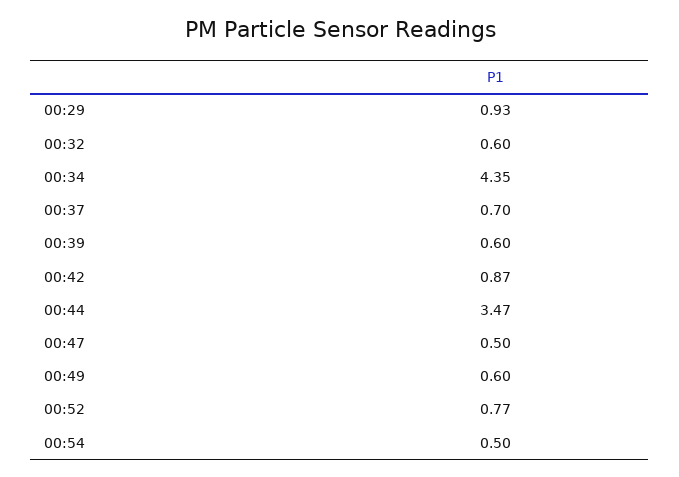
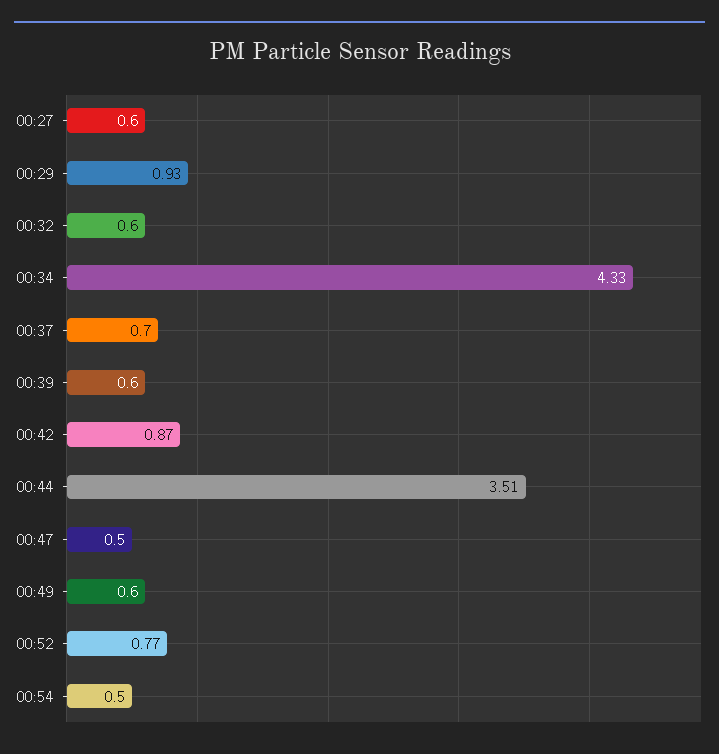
  {
    "00:29": 0.93,
    "00:32": 0.6,
-   "00:34": 4.35,
+   "00:34": 4.33,
    "00:37": 0.7,
    "00:39": 0.6,
    "00:42": 0.87,
-   "00:44": 3.47,
+   "00:44": 3.51,
    "00:47": 0.5,
    "00:49": 0.6,
    "00:52": 0.77,
-   "00:54": 0.5
+   "00:54": 0.5,
+   "00:27": 0.6
  }

